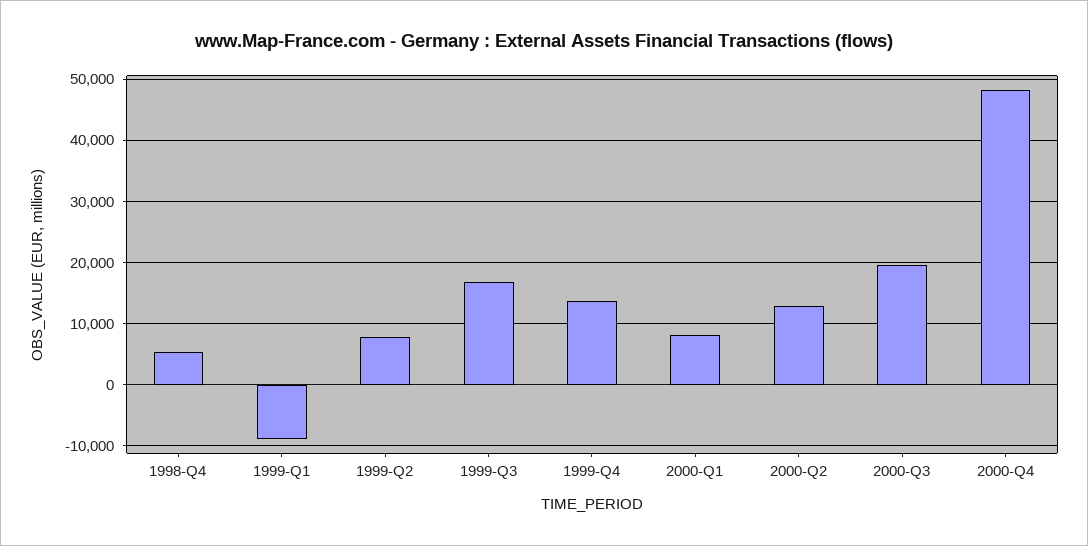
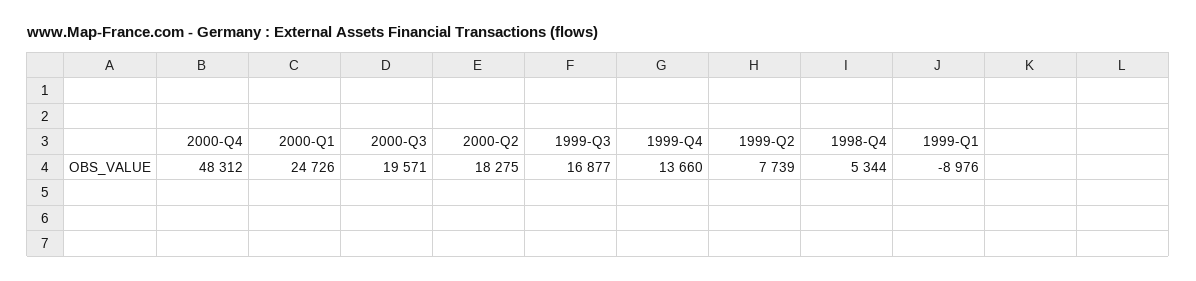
  {
    "1998-Q4": 5344,
    "1999-Q1": -8976,
    "1999-Q2": 7739,
    "1999-Q3": 16877,
    "1999-Q4": 13660,
-   "2000-Q1": 8000,
+   "2000-Q1": 24726,
-   "2000-Q2": 13000,
+   "2000-Q2": 18275,
    "2000-Q3": 19571,
    "2000-Q4": 48312
  }

